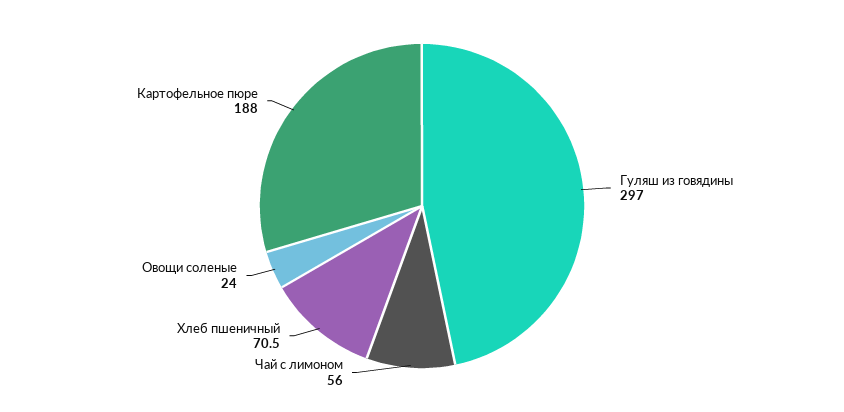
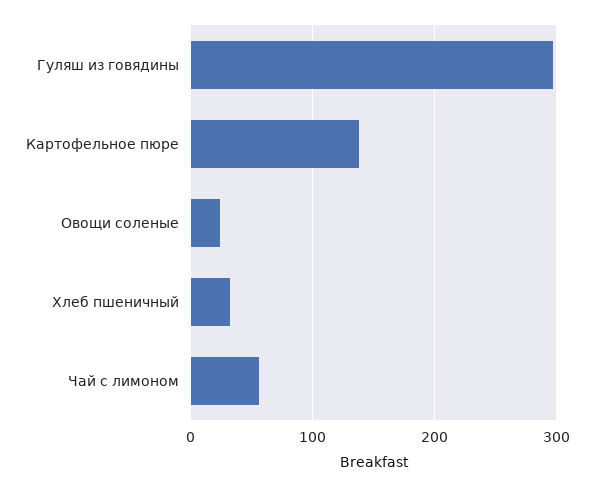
  {
    "Гуляш из говядины": 297,
    "Чай с лимоном": 56,
-   "Хлеб пшеничный": 70.5,
+   "Хлеб пшеничный": 30,
    "Овощи соленые": 24,
-   "Картофельное пюре": 188
+   "Картофельное пюре": 140
  }

